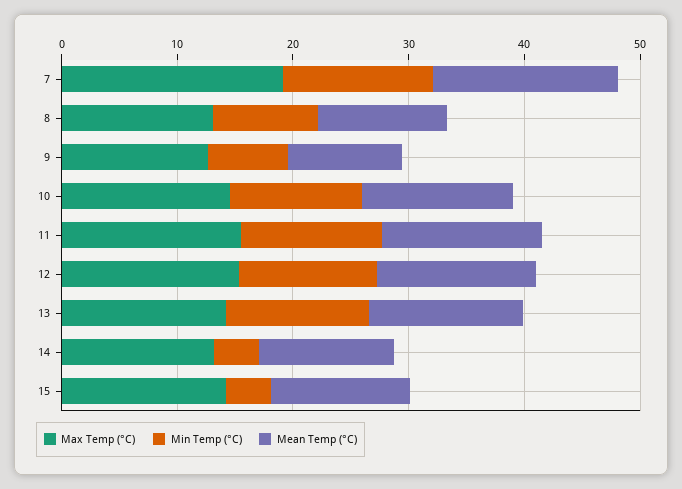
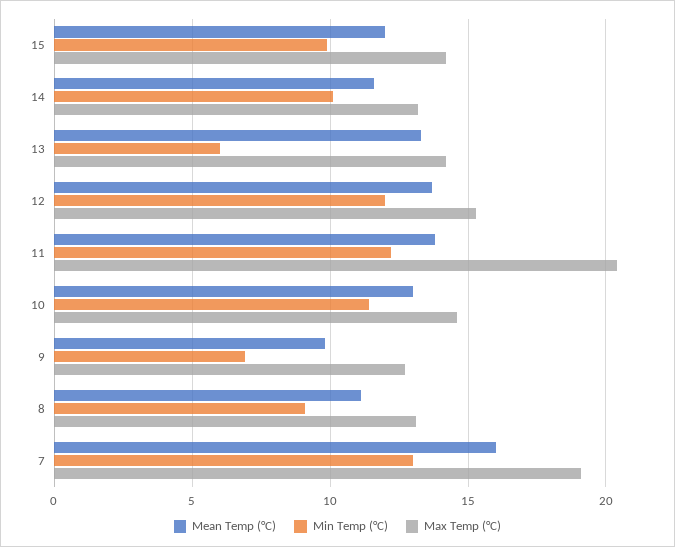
  {
    "Max Temp (°C)": {
      "7": 19,
      "8": 13,
      "9": 12.5,
      "10": 14.5,
-     "11": 16,
+     "11": 20.5,
      "12": 15.5,
      "13": 14,
      "14": 13,
      "15": 14
    },
    "Min Temp (°C)": {
      "7": 13,
      "8": 9,
      "9": 7,
      "10": 11.5,
      "11": 12,
      "12": 12,
-     "13": 12,
+     "13": 6,
-     "14": 4,
+     "14": 10,
-     "15": 4
+     "15": 10
    },
    "Mean Temp (°C)": {
      "7": 16,
      "8": 11,
      "9": 10,
      "10": 13,
      "11": 14,
      "12": 13.5,
      "13": 13.5,
      "14": 11.5,
      "15": 12
    }
  }

